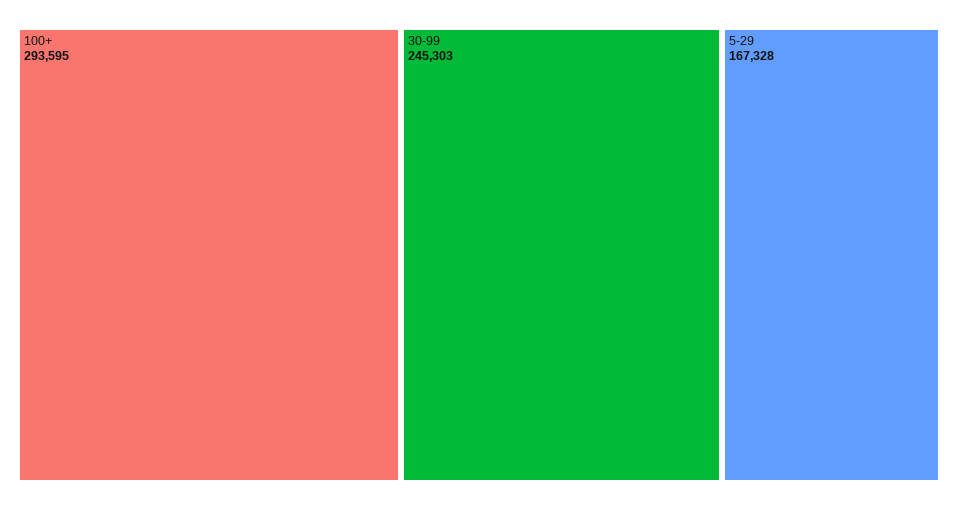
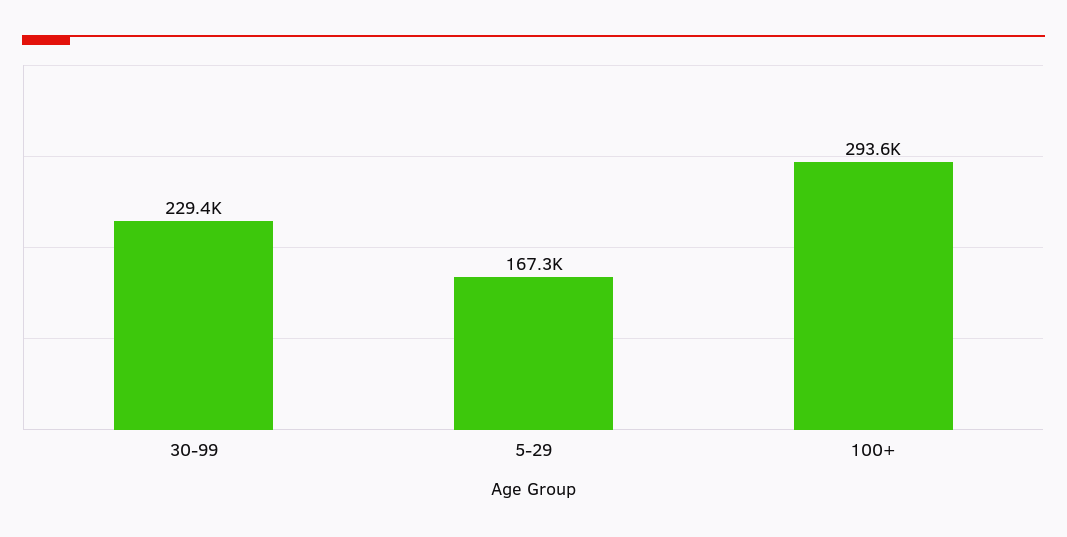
  {
    "100+": 293595,
-   "30-99": 245303,
+   "30-99": 229400,
    "5-29": 167328
  }

